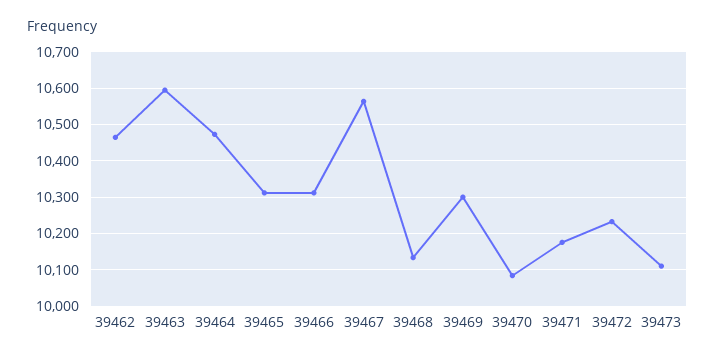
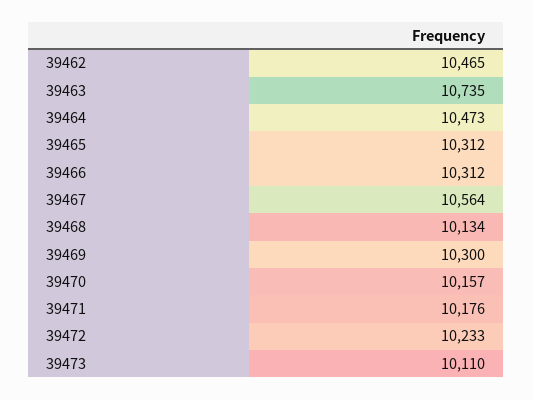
  {
    "39462": 10465,
-   "39463": 10600,
+   "39463": 10735,
    "39464": 10473,
    "39465": 10312,
    "39466": 10312,
    "39467": 10564,
    "39468": 10134,
    "39469": 10300,
-   "39470": 10080,
+   "39470": 10157,
    "39471": 10176,
    "39472": 10233,
    "39473": 10110
  }

